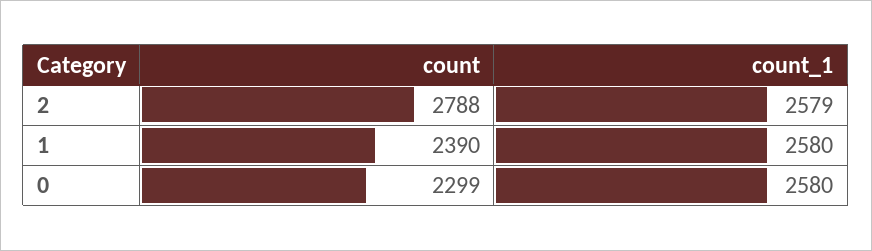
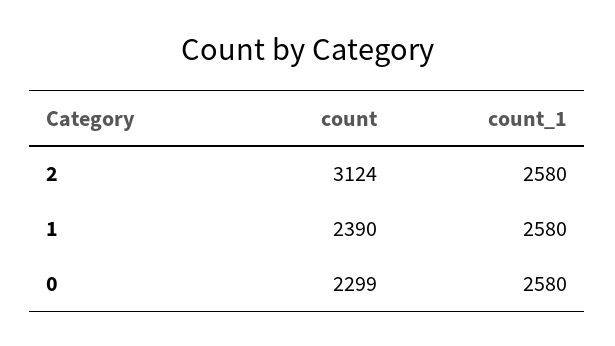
  {
    "count": {
-     "2": 2788,
+     "2": 3124,
      "1": 2390,
      "0": 2299
    },
    "count_1": {
-     "2": 2579,
+     "2": 2580,
      "1": 2580,
      "0": 2580
    }
  }

